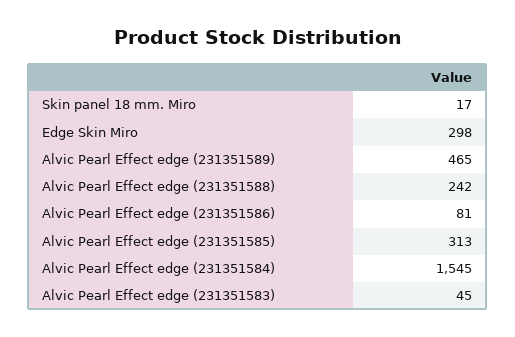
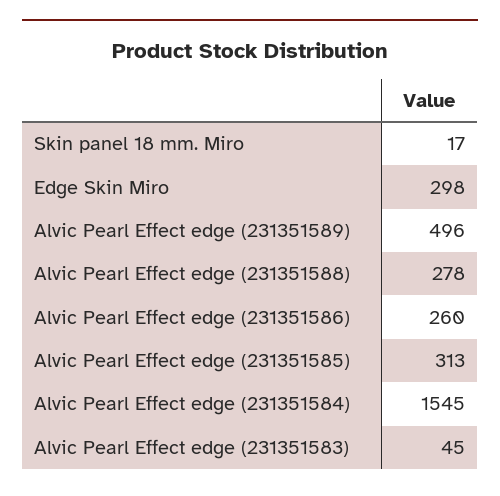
  {
    "Skin panel 18 mm. Miro": 17,
    "Edge Skin Miro": 298,
-   "Alvic Pearl Effect edge (231351589)": 465,
+   "Alvic Pearl Effect edge (231351589)": 496,
-   "Alvic Pearl Effect edge (231351588)": 242,
+   "Alvic Pearl Effect edge (231351588)": 278,
-   "Alvic Pearl Effect edge (231351586)": 81,
+   "Alvic Pearl Effect edge (231351586)": 260,
    "Alvic Pearl Effect edge (231351585)": 313,
    "Alvic Pearl Effect edge (231351584)": 1545,
    "Alvic Pearl Effect edge (231351583)": 45
  }

